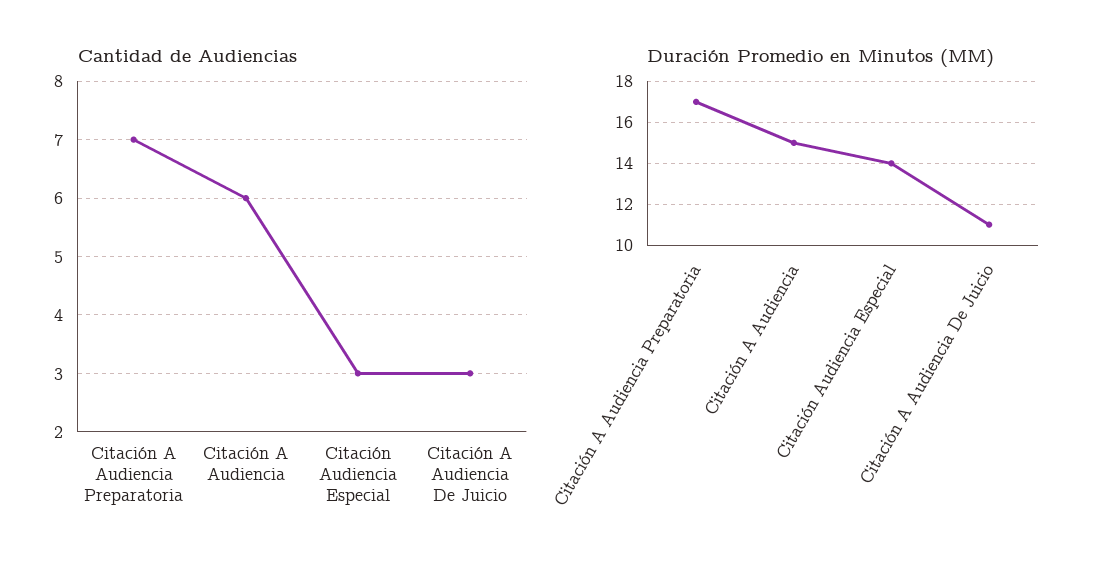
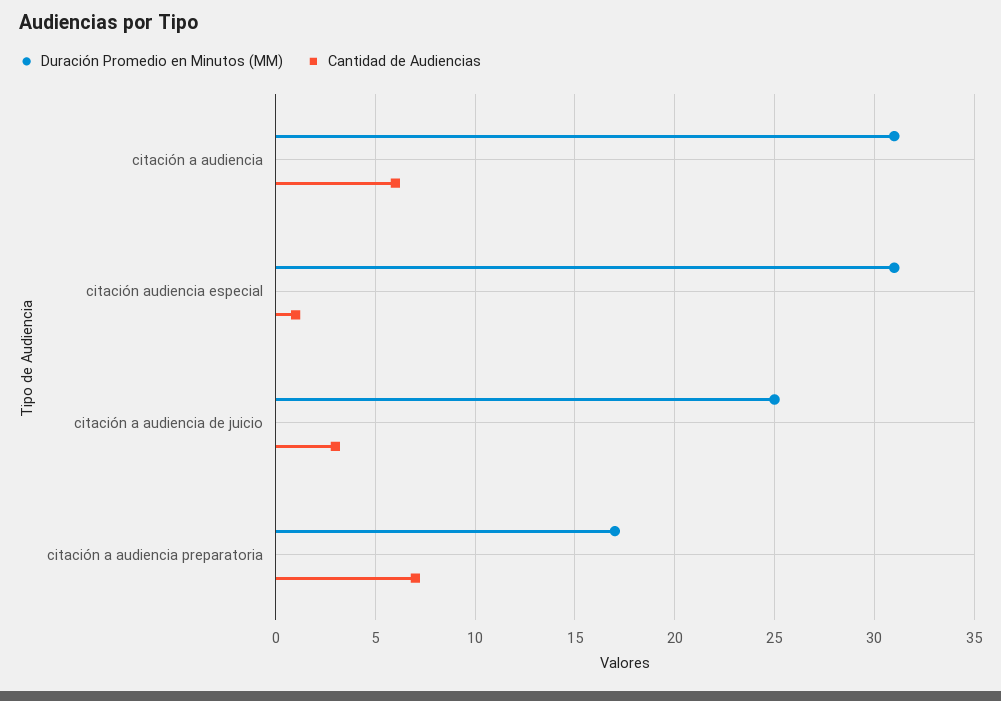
  {
    "Cantidad de Audiencias": {
      "Citación A Audiencia Preparatoria": 7,
      "Citación A Audiencia": 6,
-     "Citación Audiencia Especial": 3,
+     "Citación Audiencia Especial": 1,
      "Citación A Audiencia De Juicio": 3
    },
    "Duración Promedio en Minutos (MM)": {
      "Citación A Audiencia Preparatoria": 17,
-     "Citación A Audiencia": 15,
+     "Citación A Audiencia": 31,
-     "Citación Audiencia Especial": 14,
+     "Citación Audiencia Especial": 31,
-     "Citación A Audiencia De Juicio": 11
+     "Citación A Audiencia De Juicio": 25
    }
  }

